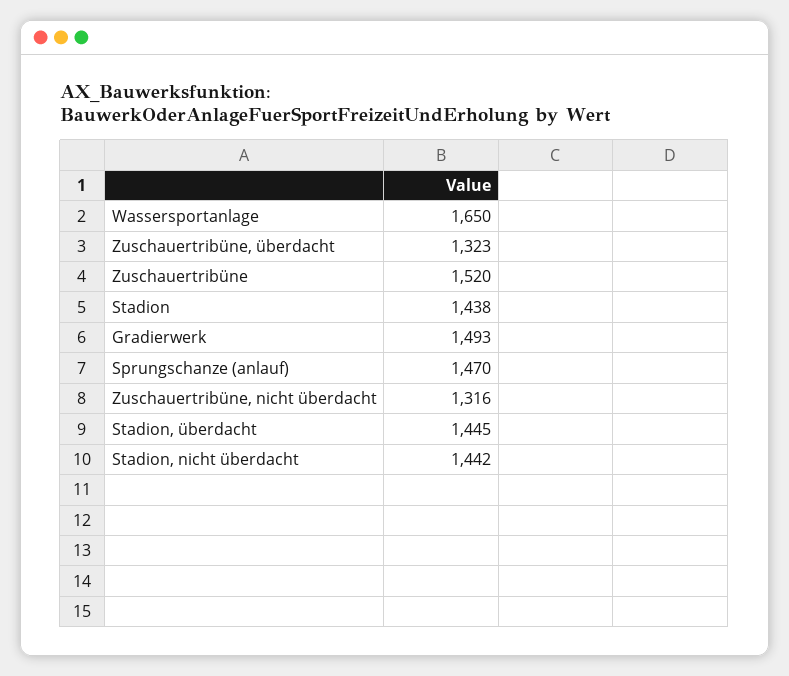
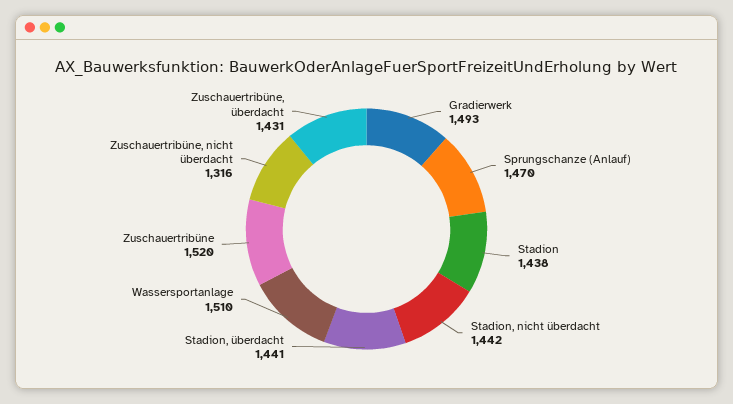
  {
-   "Wassersportanlage": 1650,
+   "Wassersportanlage": 1510,
-   "Zuschauertribüne, überdacht": 1323,
+   "Zuschauertribüne, überdacht": 1431,
    "Zuschauertribüne": 1520,
    "Stadion": 1438,
    "Gradierwerk": 1493,
    "Sprungschanze (anlauf)": 1470,
    "Zuschauertribüne, nicht überdacht": 1316,
-   "Stadion, überdacht": 1445,
+   "Stadion, überdacht": 1441,
    "Stadion, nicht überdacht": 1442
  }

